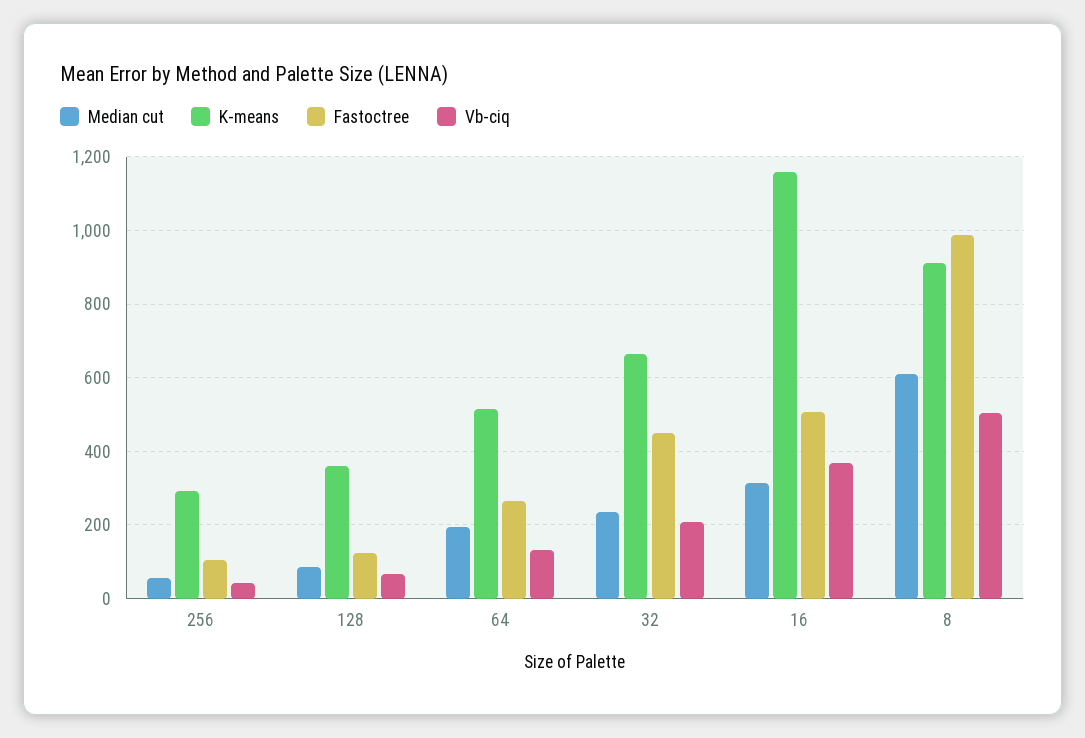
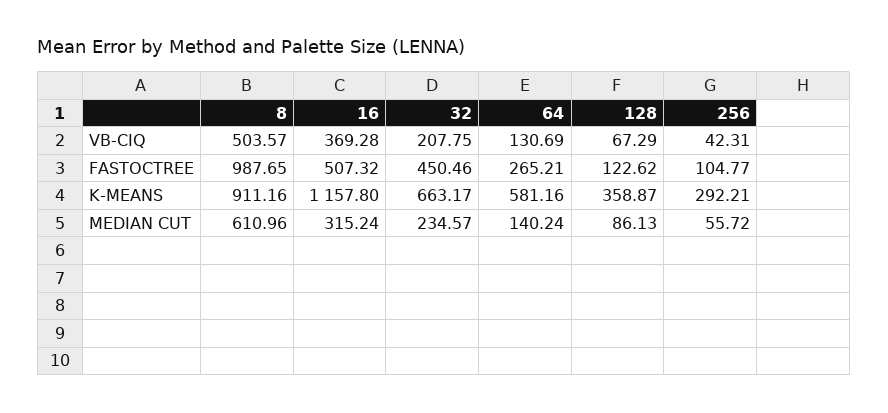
  {
    "Median cut": {
      "256": 55.72,
      "128": 86.13,
-     "64": 200,
+     "64": 140.24,
      "32": 234.57,
      "16": 315.24,
      "8": 610.96
    },
    "K-means": {
      "256": 292.21,
      "128": 358.87,
-     "64": 520,
+     "64": 581.16,
      "32": 663.17,
      "16": 1157.8,
      "8": 911.16
    },
    "Fastoctree": {
      "256": 104.77,
      "128": 122.62,
      "64": 265.21,
      "32": 450.46,
      "16": 507.32,
      "8": 987.65
    },
    "Vb-ciq": {
      "256": 42.31,
      "128": 67.29,
      "64": 130.69,
      "32": 207.75,
      "16": 369.28,
      "8": 503.57
    }
  }

